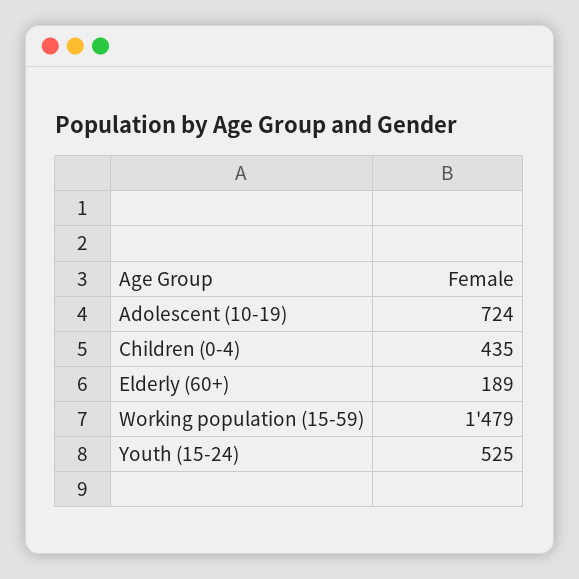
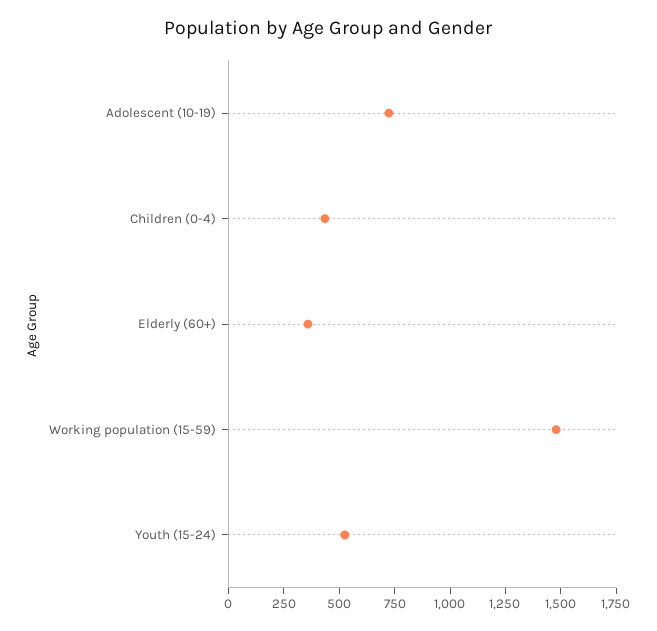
  {
    "Adolescent (10-19)": 724,
    "Children (0-4)": 435,
-   "Elderly (60+)": 189,
+   "Elderly (60+)": 350,
    "Working population (15-59)": 1479,
    "Youth (15-24)": 525
  }

